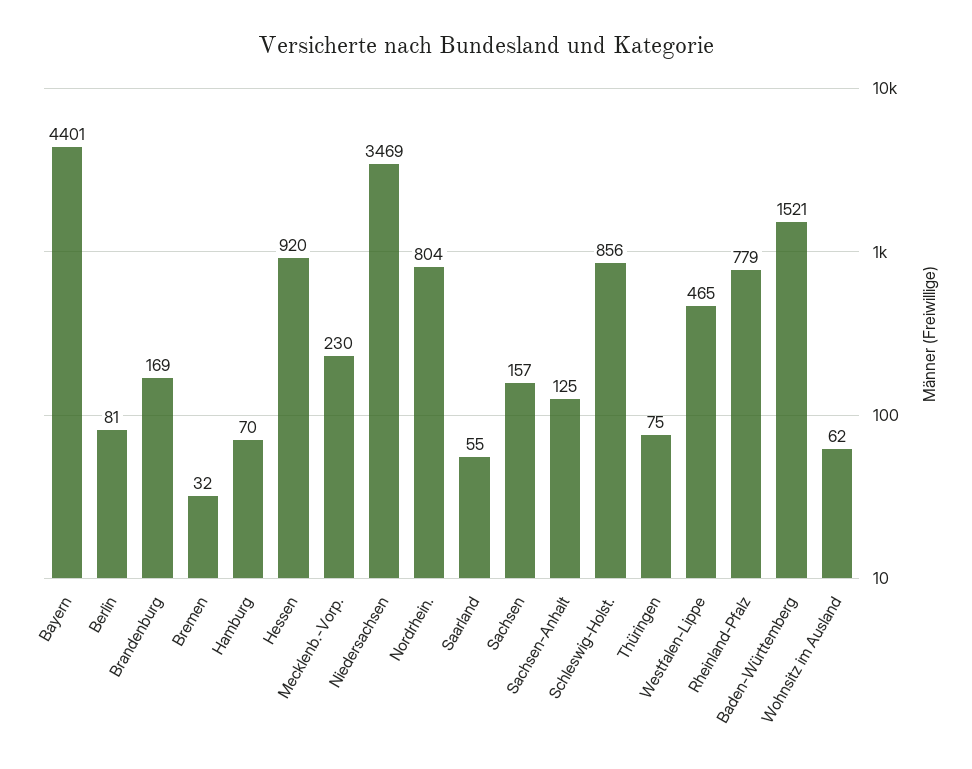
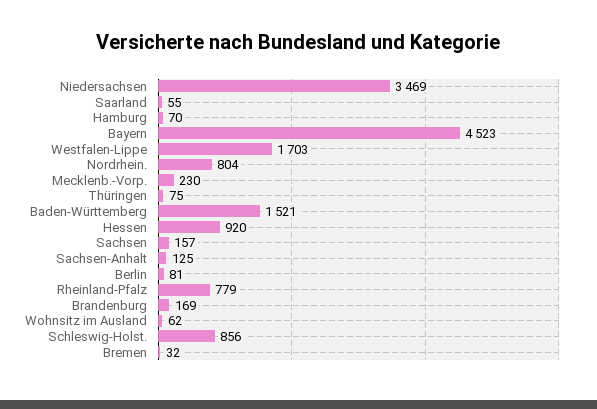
  {
-   "Bayern": 4401,
+   "Bayern": 4523,
    "Berlin": 81,
    "Brandenburg": 169,
    "Bremen": 32,
    "Hamburg": 70,
    "Hessen": 920,
    "Mecklenb.-Vorp.": 230,
    "Niedersachsen": 3469,
    "Nordrhein.": 804,
    "Saarland": 55,
    "Sachsen": 157,
    "Sachsen-Anhalt": 125,
    "Schleswig-Holst.": 856,
    "Thüringen": 75,
-   "Westfalen-Lippe": 465,
+   "Westfalen-Lippe": 1703,
    "Rheinland-Pfalz": 779,
    "Baden-Württemberg": 1521,
    "Wohnsitz im Ausland": 62
  }

